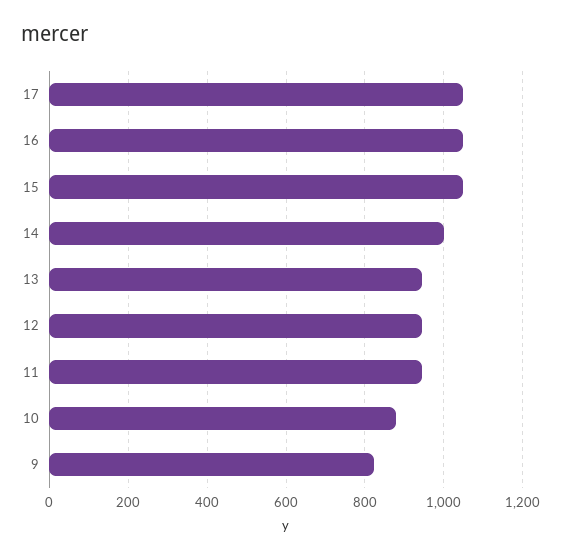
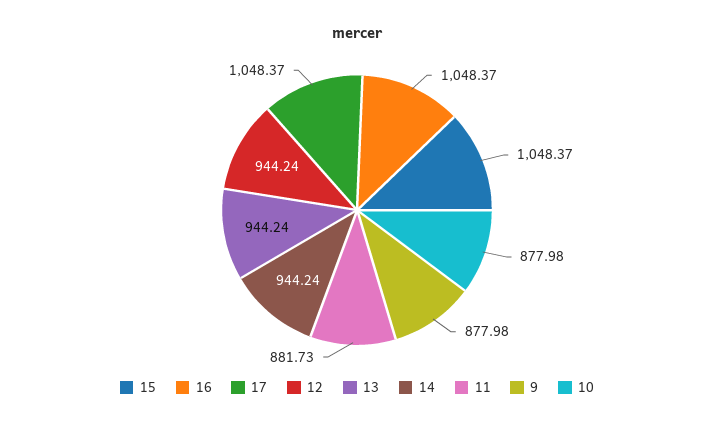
  {
    "17": 1048.37,
    "16": 1048.37,
    "15": 1048.37,
-   "14": 1000,
+   "14": 944.24,
    "13": 944.24,
    "12": 944.24,
-   "11": 940,
+   "11": 881.73,
    "10": 877.98,
-   "9": 820
+   "9": 877.98
  }

